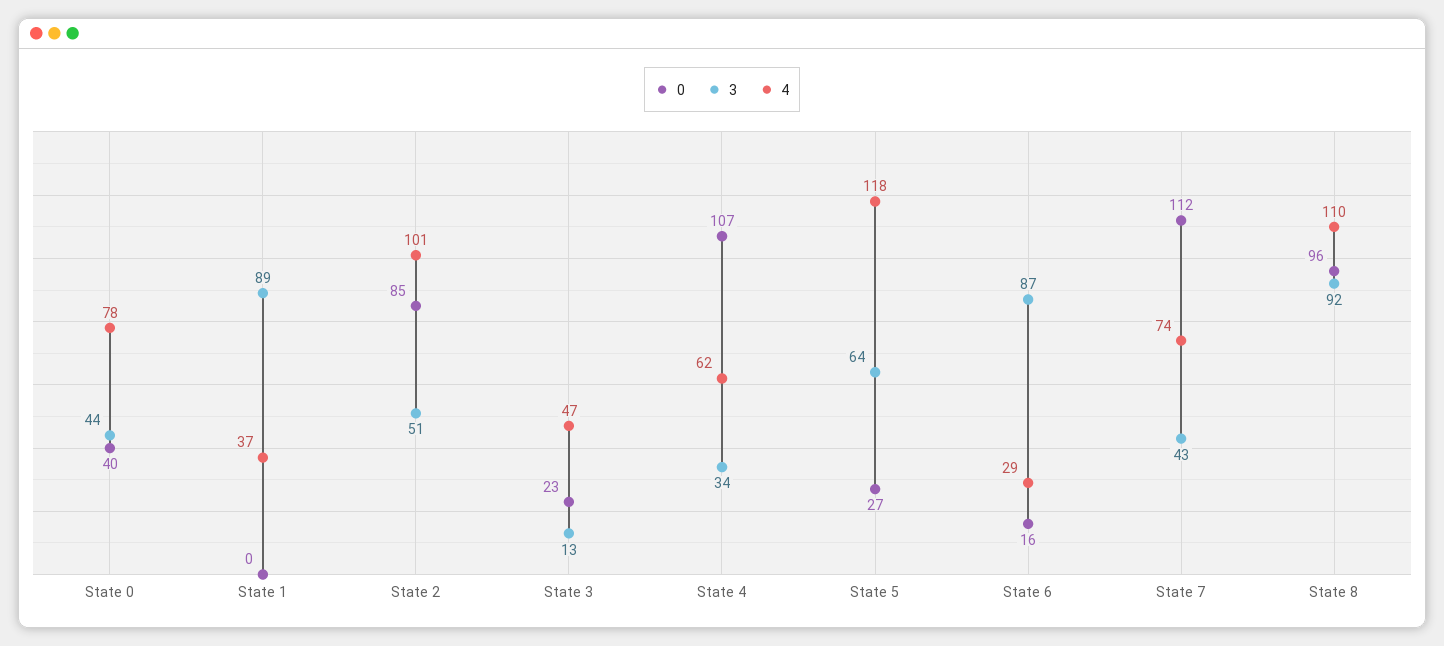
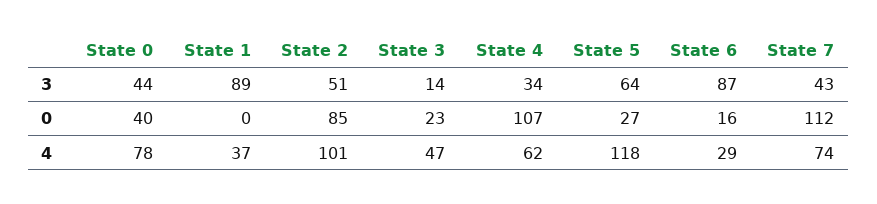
  {
    "0": {
      "State 0": 40,
      "State 1": 0,
      "State 2": 85,
      "State 3": 23,
      "State 4": 107,
      "State 5": 27,
      "State 6": 16,
-     "State 7": 112,
+     "State 7": 112
-     "State 8": 96
    },
    "3": {
      "State 0": 44,
      "State 1": 89,
      "State 2": 51,
-     "State 3": 13,
+     "State 3": 14,
      "State 4": 34,
      "State 5": 64,
      "State 6": 87,
-     "State 7": 43,
+     "State 7": 43
-     "State 8": 92
    },
    "4": {
      "State 0": 78,
      "State 1": 37,
      "State 2": 101,
      "State 3": 47,
      "State 4": 62,
      "State 5": 118,
      "State 6": 29,
-     "State 7": 74,
+     "State 7": 74
-     "State 8": 110
    }
  }

